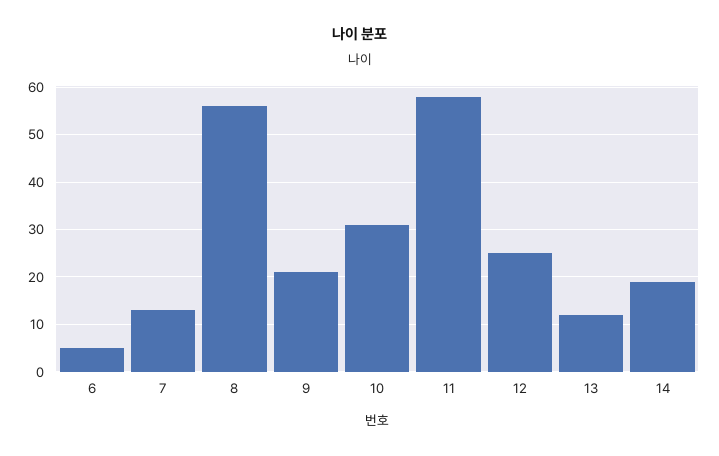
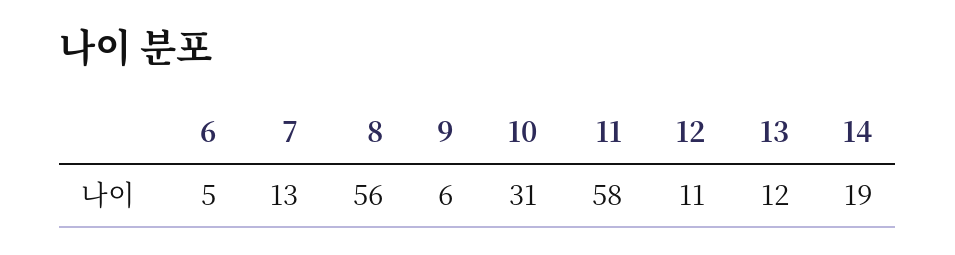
  {
    "6": 5,
    "7": 13,
    "8": 56,
-   "9": 20,
+   "9": 6,
    "10": 31,
    "11": 58,
-   "12": 25,
+   "12": 11,
    "13": 12,
    "14": 19
  }

